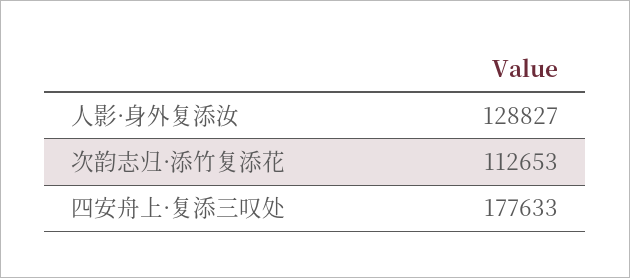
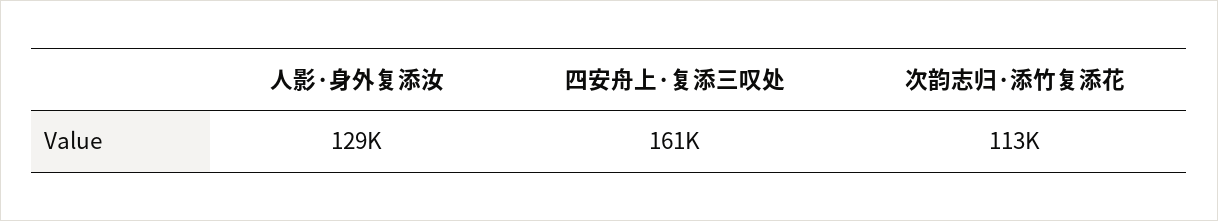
  {
    "人影·身外复添汝": 128827,
    "次韵志归·添竹复添花": 112653,
-   "四安舟上·复添三叹处": 177633
+   "四安舟上·复添三叹处": 161000
  }

